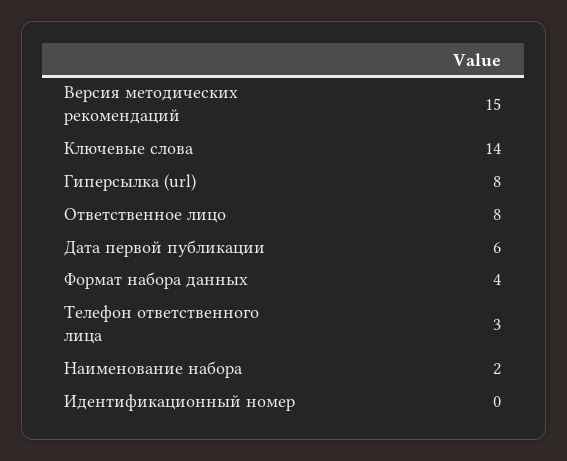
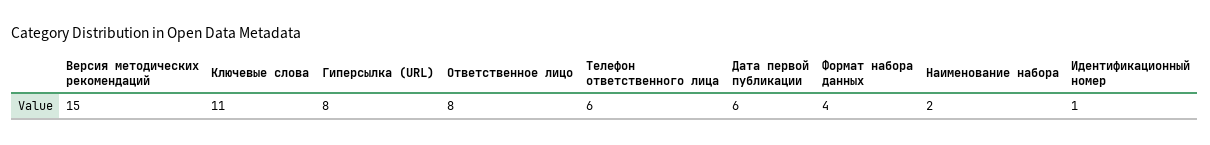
  {
    "Версия методических рекомендаций": 15,
-   "Ключевые слова": 14,
+   "Ключевые слова": 11,
    "Гиперсылка (url)": 8,
    "Ответственное лицо": 8,
    "Дата первой публикации": 6,
    "Формат набора данных": 4,
-   "Телефон ответственного лица": 3,
+   "Телефон ответственного лица": 6,
    "Наименование набора": 2,
-   "Идентификационный номер": 0
+   "Идентификационный номер": 1
  }

